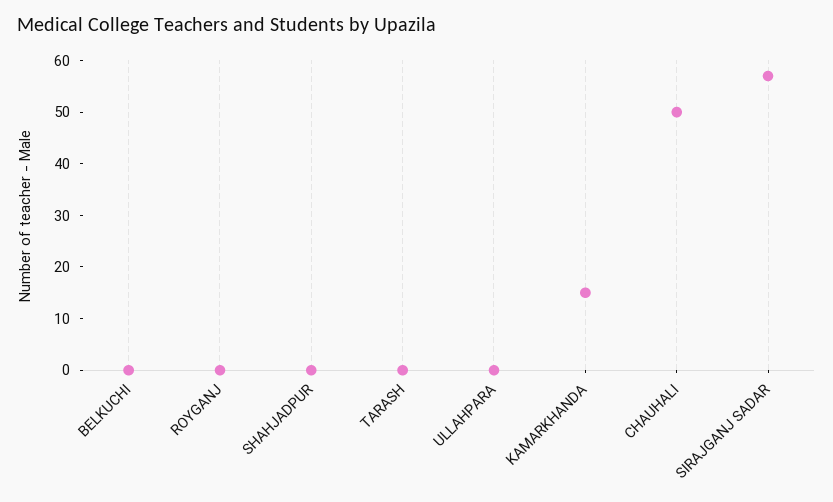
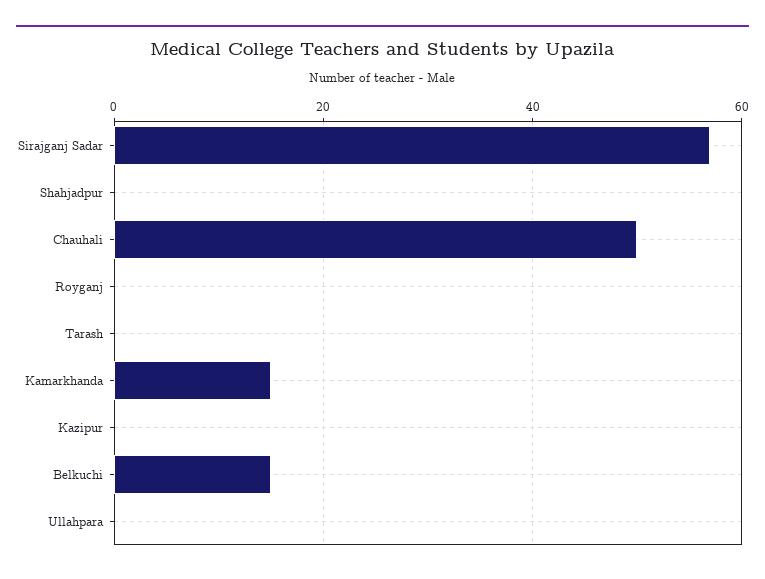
  {
-   "BELKUCHI": 0,
+   "BELKUCHI": 15,
    "ROYGANJ": 0,
    "SHAHJADPUR": 0,
    "TARASH": 0,
    "ULLAHPARA": 0,
    "KAMARKHANDA": 15,
    "CHAUHALI": 50,
-   "SIRAJGANJ SADAR": 55
+   "SIRAJGANJ SADAR": 55,
+   "Kazipur": 0
  }

